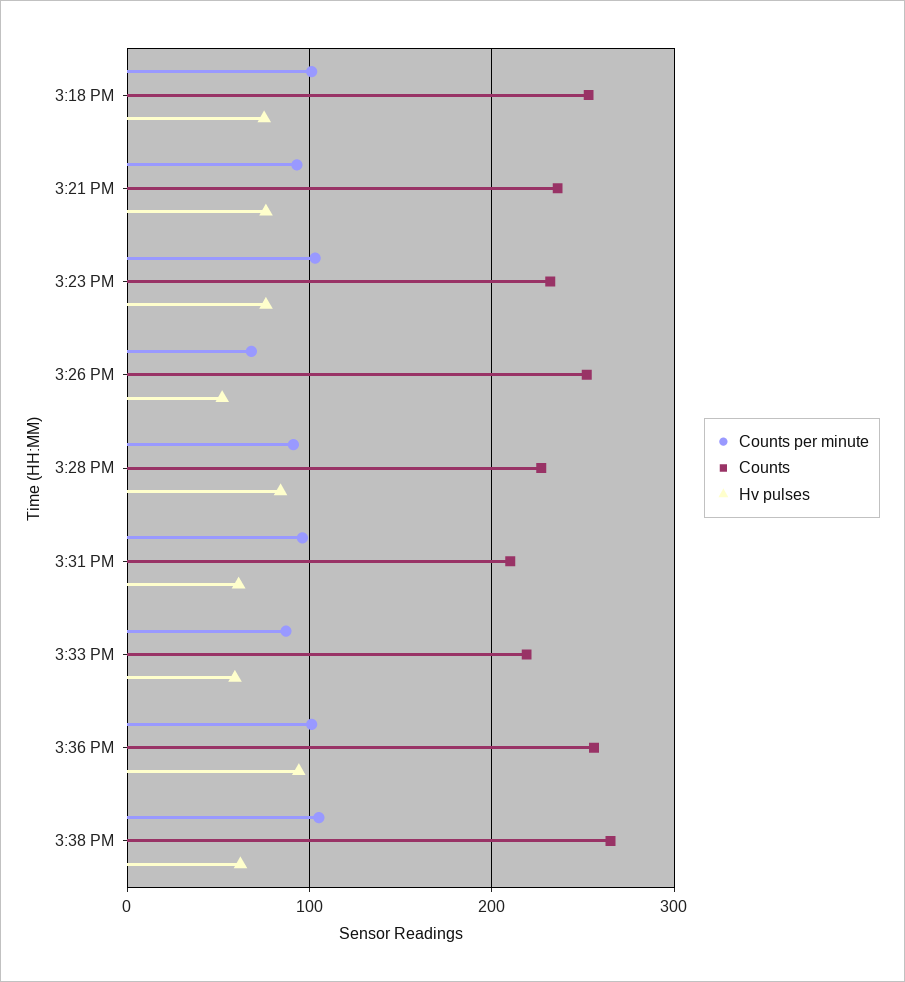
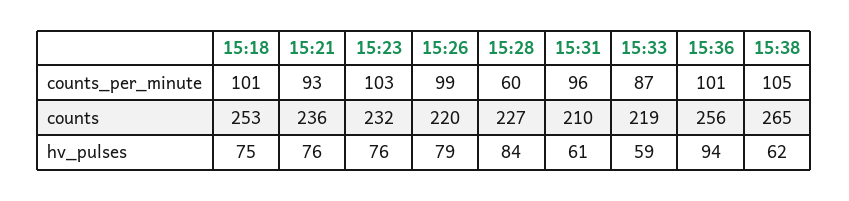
  {
    "Counts per minute": {
      "3:18 PM": 101,
      "3:21 PM": 93,
      "3:23 PM": 103,
-     "3:26 PM": 70,
+     "3:26 PM": 99,
-     "3:28 PM": 90,
+     "3:28 PM": 60,
      "3:31 PM": 96,
      "3:33 PM": 87,
      "3:36 PM": 101,
      "3:38 PM": 105
    },
    "Counts": {
      "3:18 PM": 253,
      "3:21 PM": 236,
      "3:23 PM": 232,
-     "3:26 PM": 250,
+     "3:26 PM": 220,
      "3:28 PM": 227,
      "3:31 PM": 210,
      "3:33 PM": 219,
      "3:36 PM": 256,
      "3:38 PM": 265
    },
    "Hv pulses": {
      "3:18 PM": 75,
      "3:21 PM": 76,
      "3:23 PM": 76,
-     "3:26 PM": 50,
+     "3:26 PM": 79,
      "3:28 PM": 84,
      "3:31 PM": 61,
      "3:33 PM": 59,
      "3:36 PM": 94,
      "3:38 PM": 62
    }
  }

